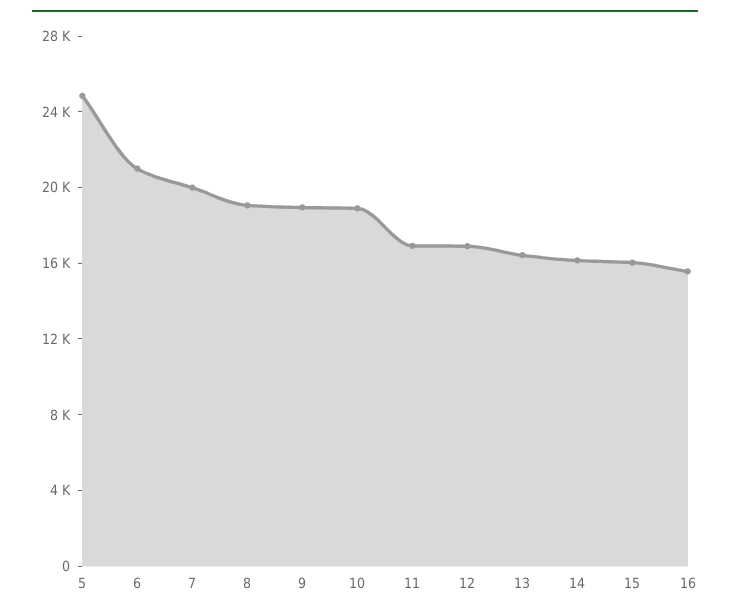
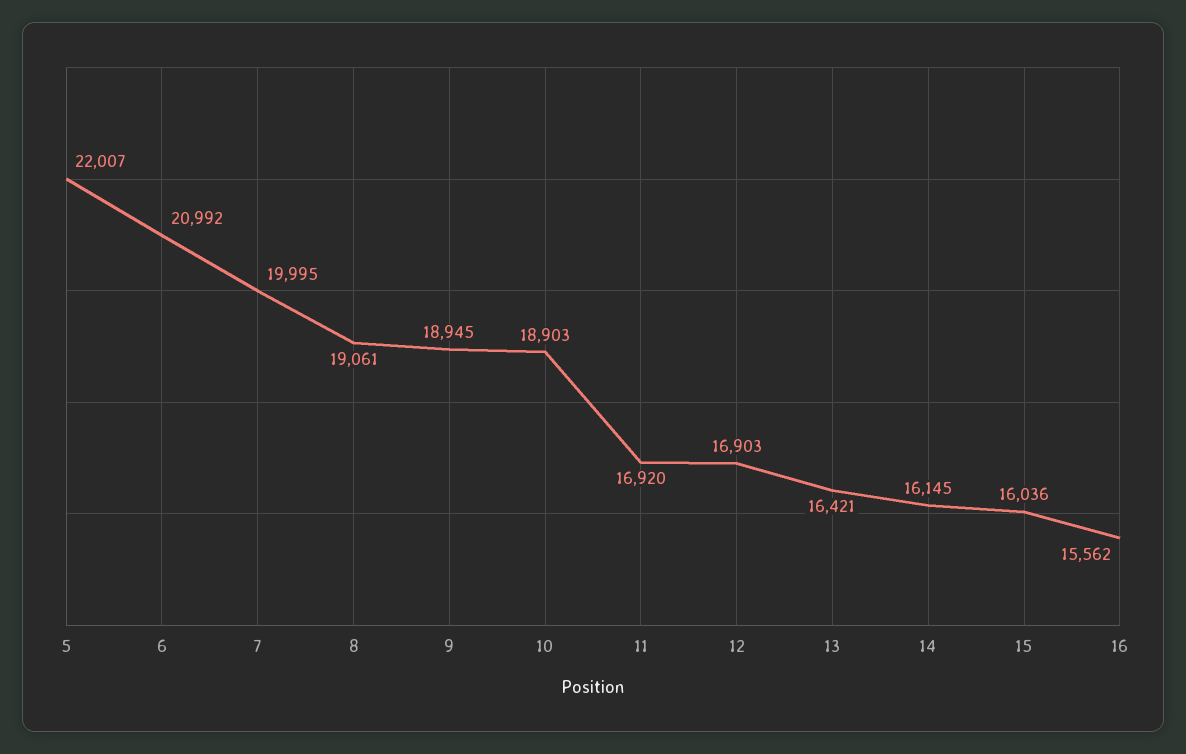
  {
-   "5": 25000,
+   "5": 22007,
    "6": 20992,
    "7": 19995,
    "8": 19061,
    "9": 18945,
    "10": 18903,
    "11": 16920,
    "12": 16903,
    "13": 16421,
    "14": 16145,
    "15": 16036,
    "16": 15562
  }

